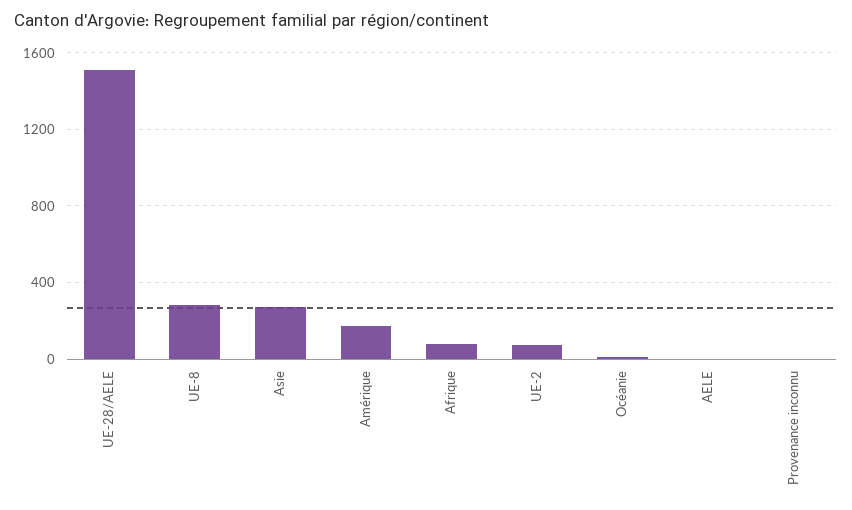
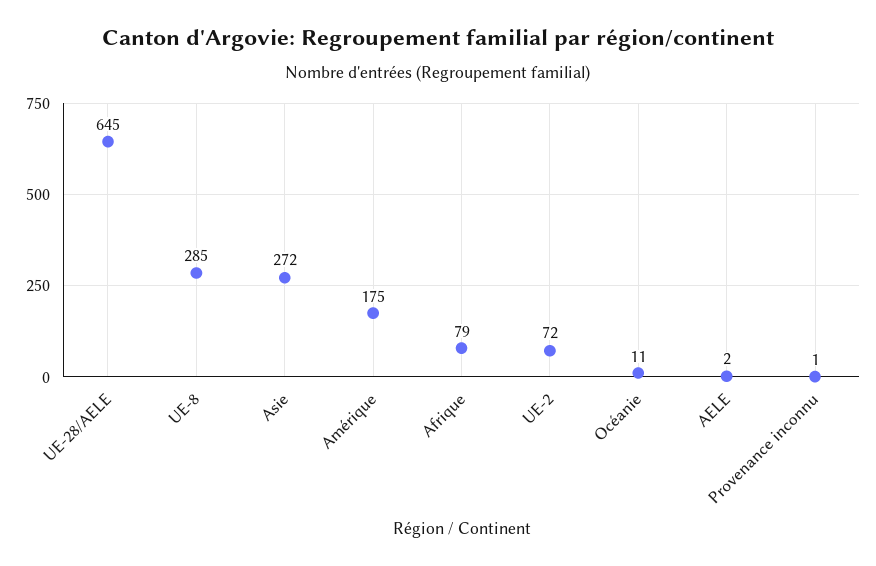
  {
-   "UE-28/AELE": 1500,
+   "UE-28/AELE": 645,
    "UE-8": 285,
    "Asie": 272,
    "Amérique": 175,
    "Afrique": 79,
    "UE-2": 72,
    "Océanie": 11,
    "AELE": 2,
    "Provenance inconnu": 1
  }

